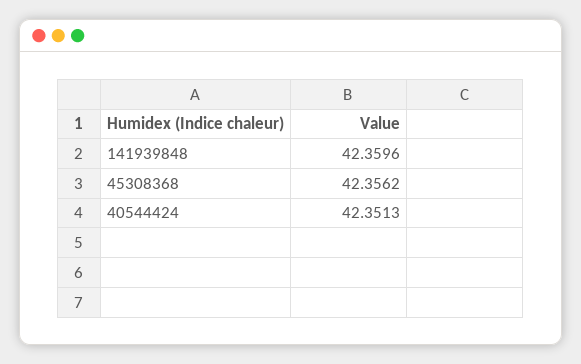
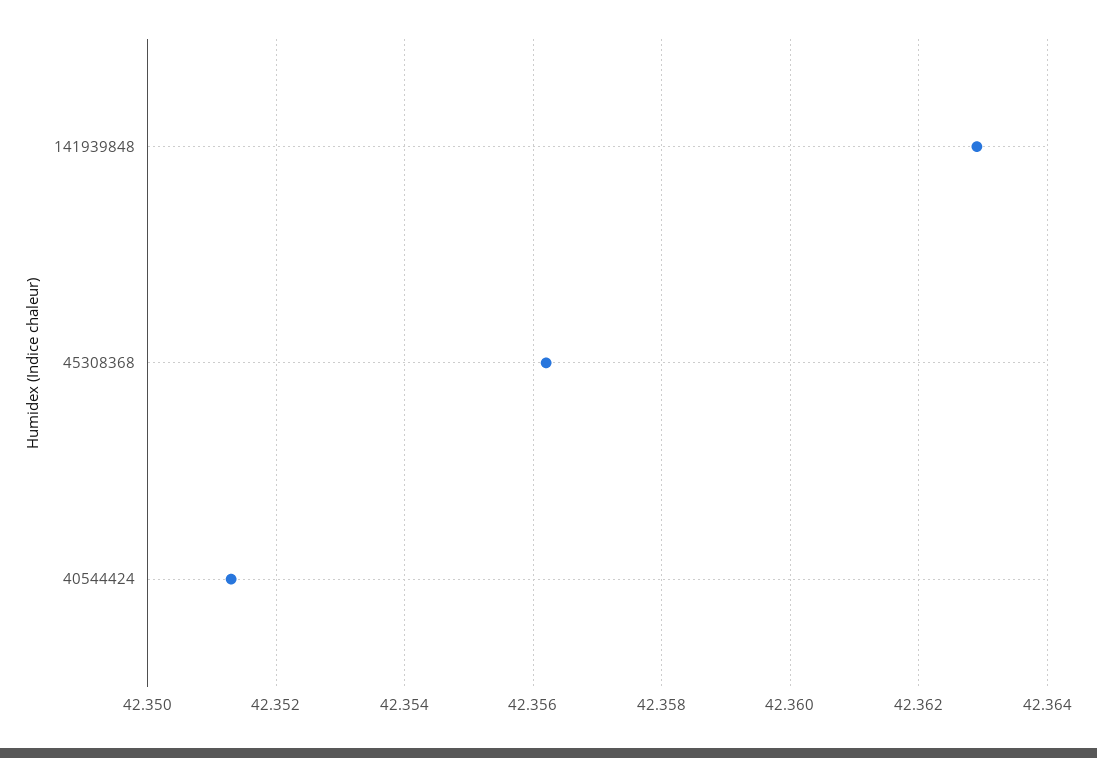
  {
-   "141939848": 42.3596,
+   "141939848": 42.363,
    "45308368": 42.3562,
    "40544424": 42.3513
  }

